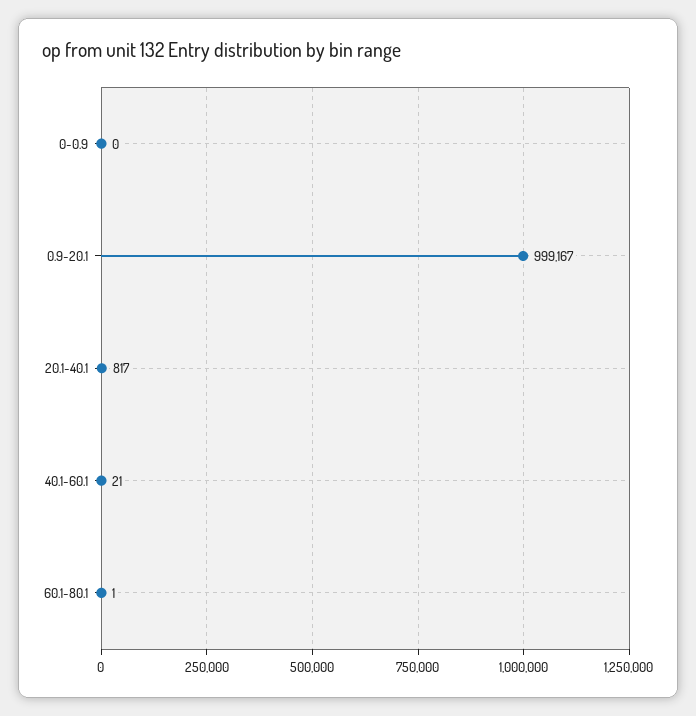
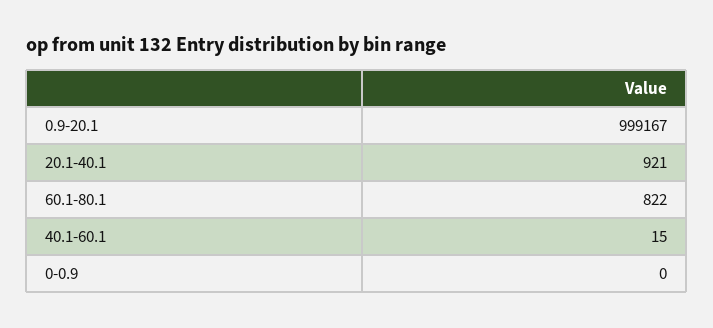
  {
    "0-0.9": 0,
    "0.9-20.1": 999167,
-   "20.1-40.1": 817,
+   "20.1-40.1": 921,
-   "40.1-60.1": 21,
+   "40.1-60.1": 15,
-   "60.1-80.1": 1
+   "60.1-80.1": 822
  }

